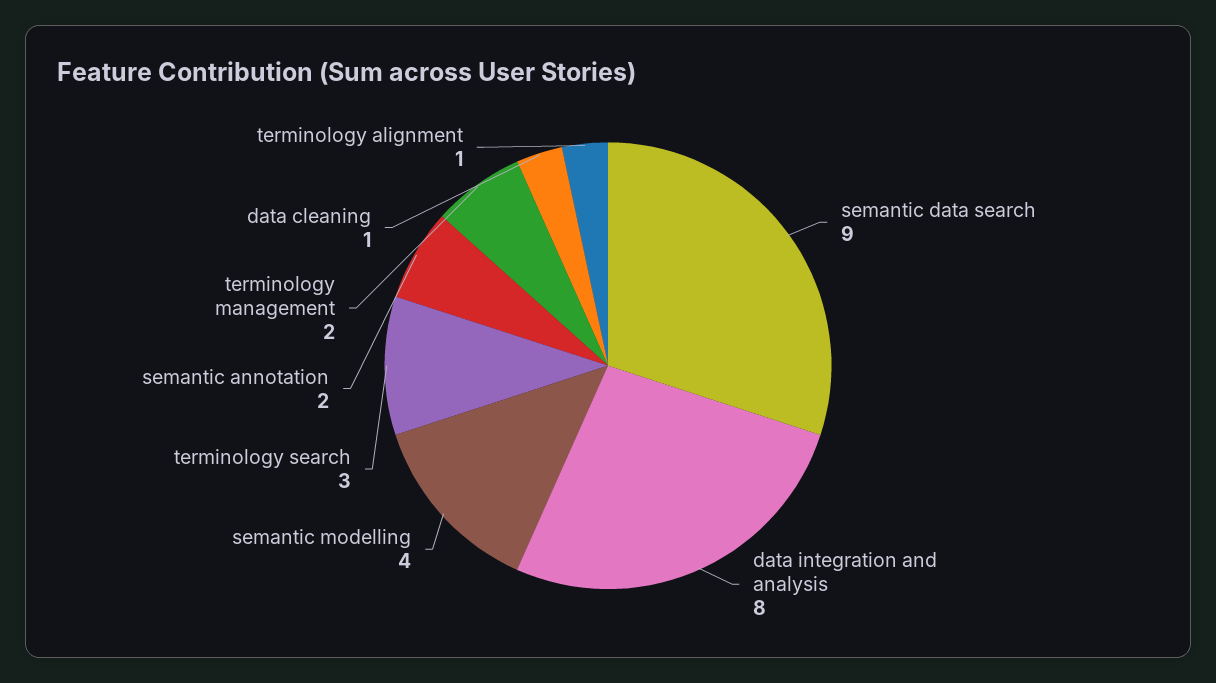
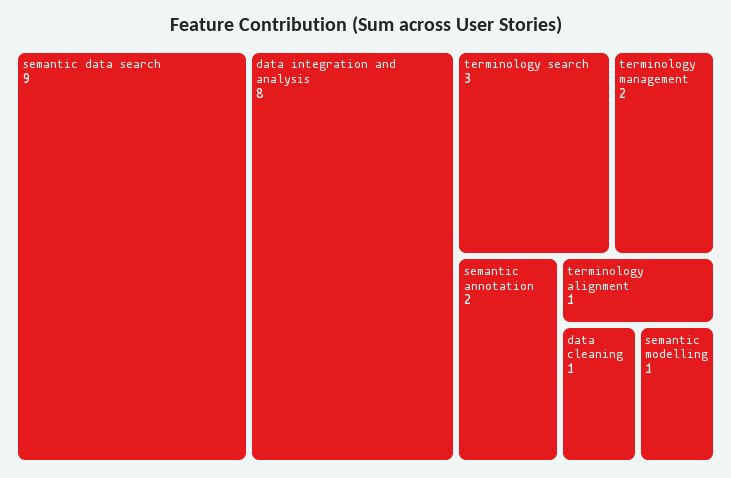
  {
    "semantic data search": 9,
    "data integration and analysis": 8,
-   "semantic modelling": 4,
+   "semantic modelling": 1,
    "terminology search": 3,
    "semantic annotation": 2,
    "terminology management": 2,
    "data cleaning": 1,
    "terminology alignment": 1
  }

